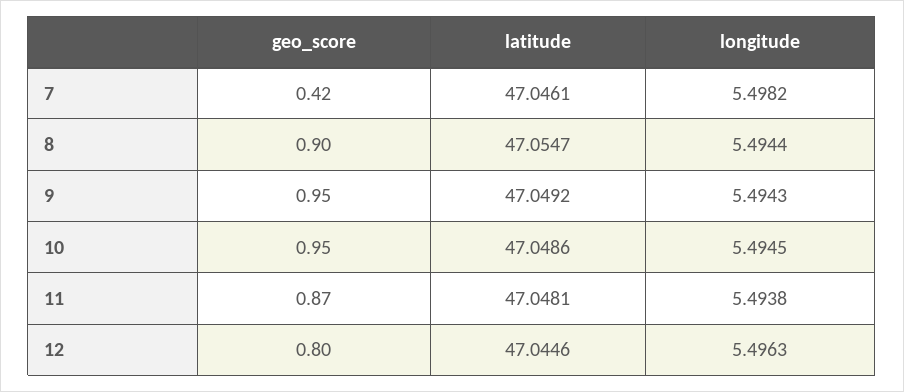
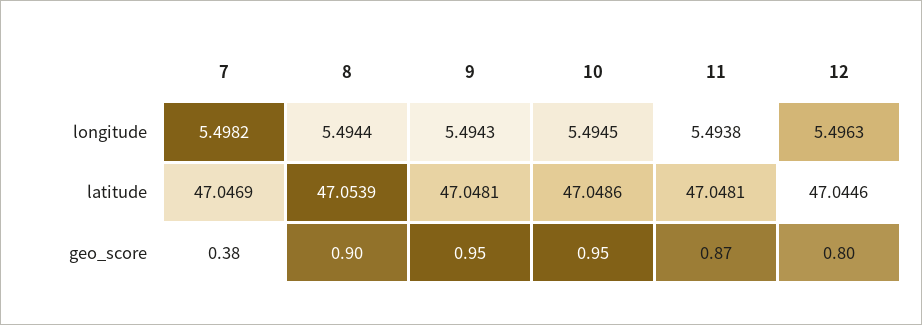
  {
    "geo_score": {
-     "7": 0.42,
+     "7": 0.38,
      "8": 0.9,
      "9": 0.95,
      "10": 0.95,
      "11": 0.87,
      "12": 0.8
    },
    "latitude": {
-     "7": 47.0461,
+     "7": 47.0469,
-     "8": 47.0547,
+     "8": 47.0539,
-     "9": 47.0492,
+     "9": 47.0481,
      "10": 47.0486,
      "11": 47.0481,
      "12": 47.0446
    },
    "longitude": {
      "7": 5.4982,
      "8": 5.4944,
      "9": 5.4943,
      "10": 5.4945,
      "11": 5.4938,
      "12": 5.4963
    }
  }

